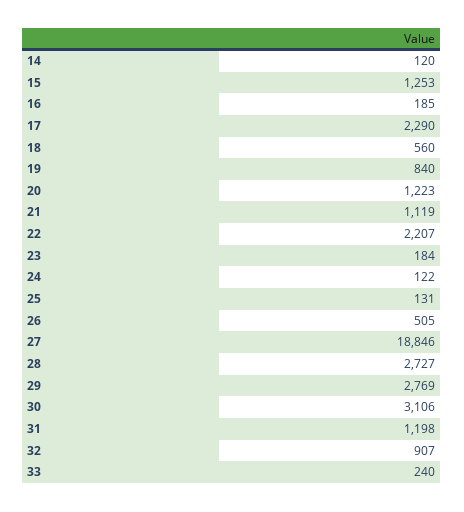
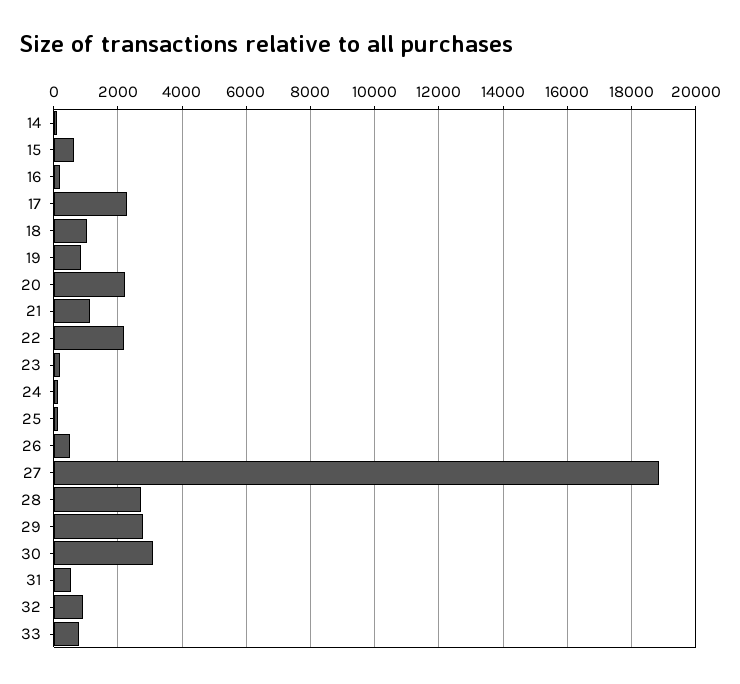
  {
    "14": 120,
-   "15": 1253,
+   "15": 600,
    "16": 185,
    "17": 2290,
-   "18": 560,
+   "18": 1000,
    "19": 840,
-   "20": 1223,
+   "20": 2200,
    "21": 1119,
    "22": 2207,
    "23": 184,
    "24": 122,
    "25": 131,
    "26": 505,
    "27": 18846,
    "28": 2727,
    "29": 2769,
    "30": 3106,
-   "31": 1198,
+   "31": 600,
    "32": 907,
-   "33": 240
+   "33": 800
  }

